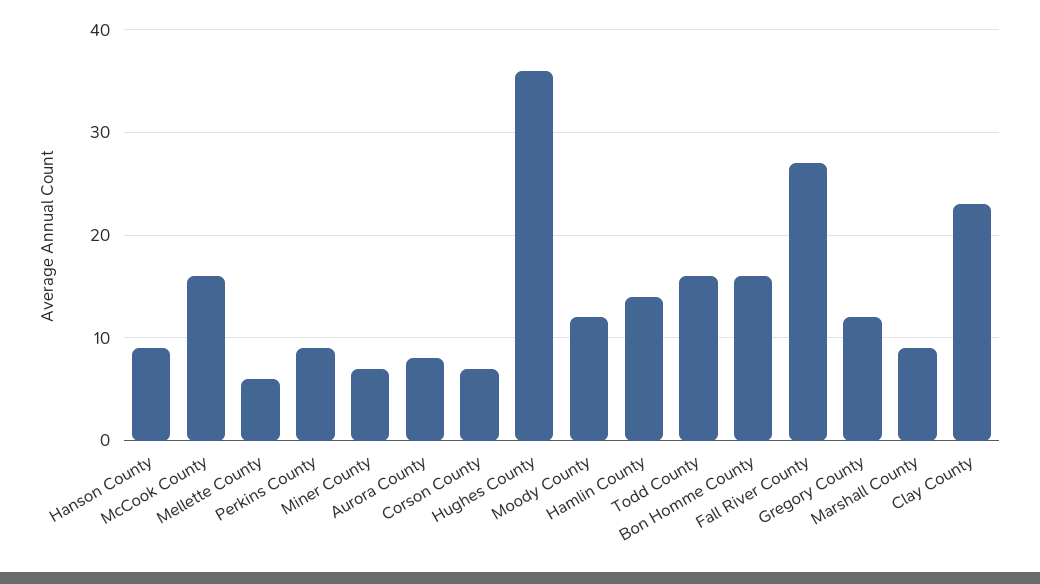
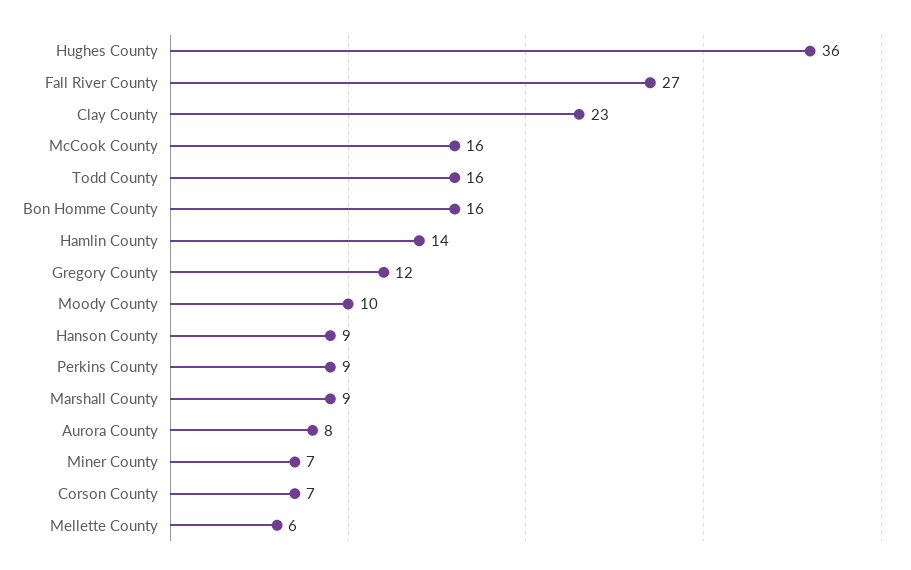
  {
    "Hanson County": 9,
    "McCook County": 16,
    "Mellette County": 6,
    "Perkins County": 9,
    "Miner County": 7,
    "Aurora County": 8,
    "Corson County": 7,
    "Hughes County": 36,
-   "Moody County": 12,
+   "Moody County": 10,
    "Hamlin County": 14,
    "Todd County": 16,
    "Bon Homme County": 16,
    "Fall River County": 27,
    "Gregory County": 12,
    "Marshall County": 9,
    "Clay County": 23
  }

